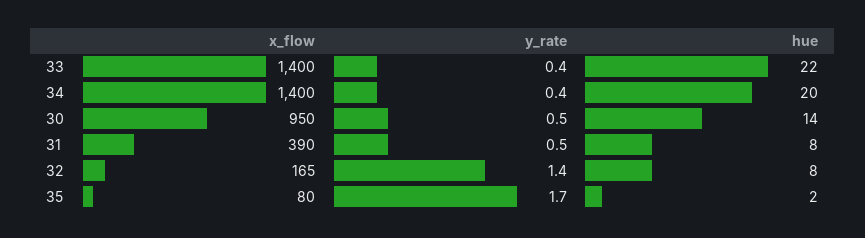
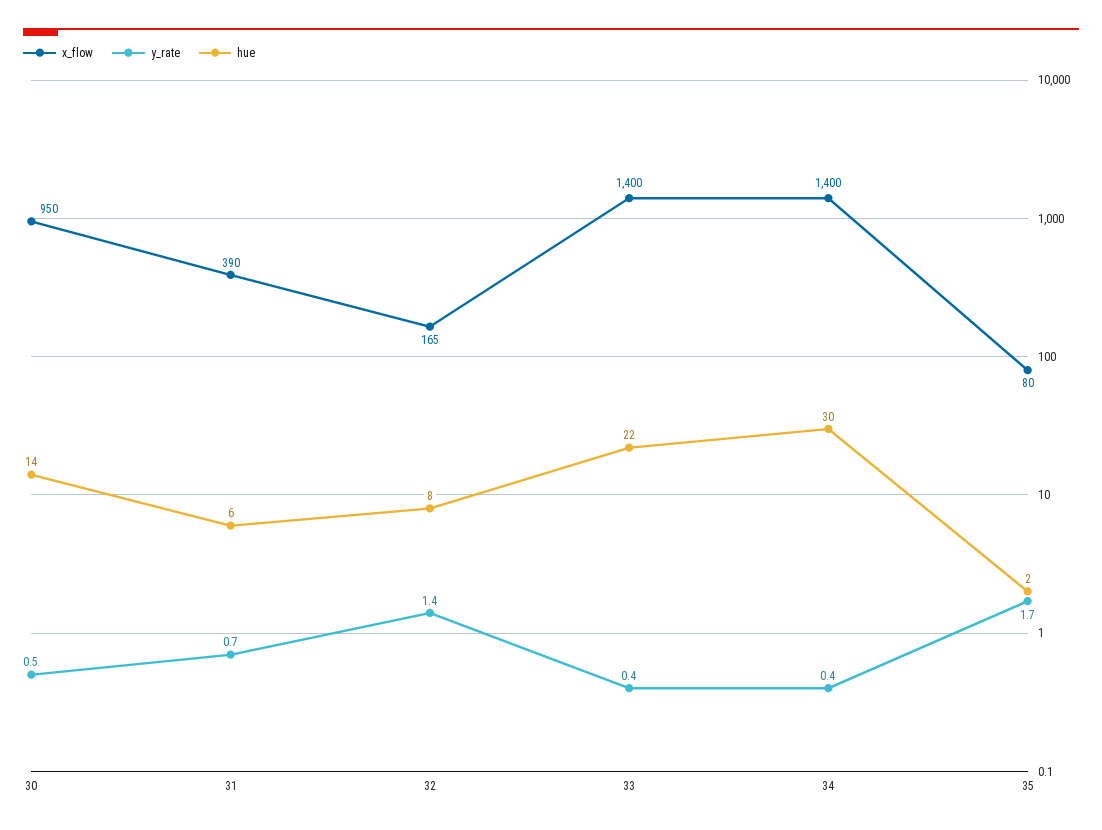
  {
    "x_flow": {
      "33": 1400,
      "34": 1400,
      "30": 950,
      "31": 390,
      "32": 165,
      "35": 80
    },
    "y_rate": {
      "33": 0.4,
      "34": 0.4,
      "30": 0.5,
-     "31": 0.5,
+     "31": 0.7,
      "32": 1.4,
      "35": 1.7
    },
    "hue": {
      "33": 22,
-     "34": 20,
+     "34": 30,
      "30": 14,
-     "31": 8,
+     "31": 6,
      "32": 8,
      "35": 2
    }
  }

